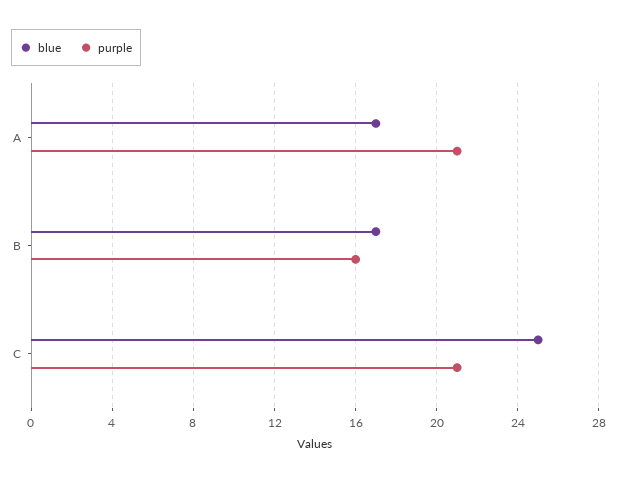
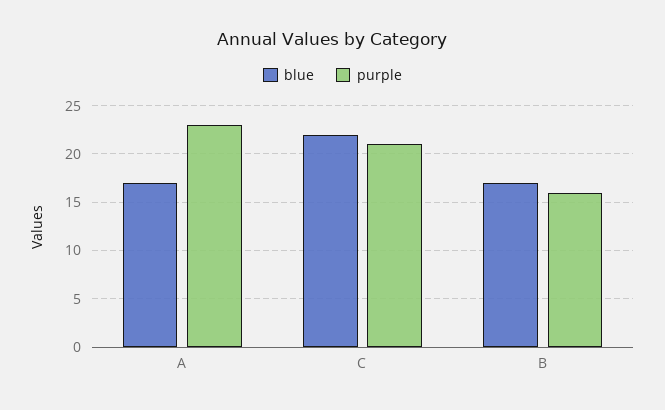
  {
    "blue": {
      "A": 17,
      "B": 17,
-     "C": 25
+     "C": 22
    },
    "purple": {
-     "A": 21,
+     "A": 23,
      "B": 16,
      "C": 21
    }
  }

